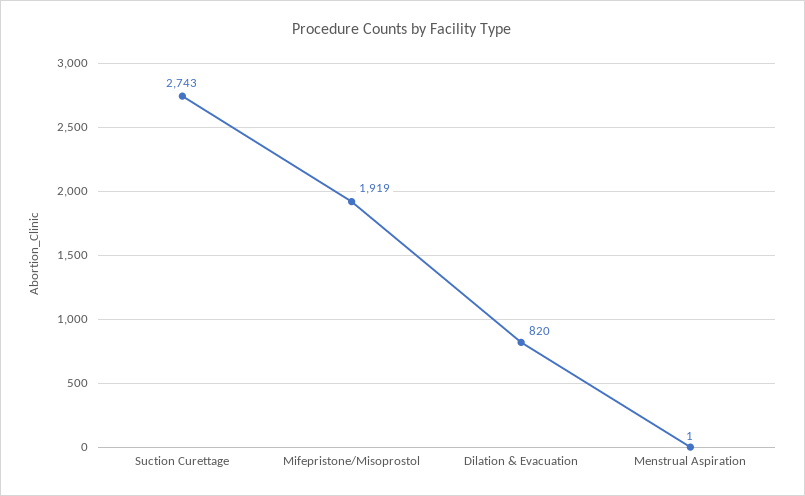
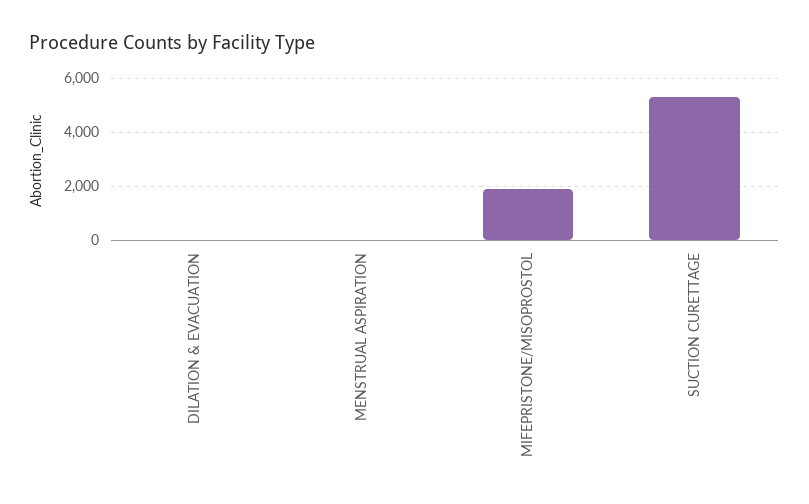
  {
-   "Suction Curettage": 2743,
+   "Suction Curettage": 5250,
    "Mifepristone/Misoprostol": 1919,
-   "Dilation & Evacuation": 820,
+   "Dilation & Evacuation": 0,
    "Menstrual Aspiration": 1
  }

